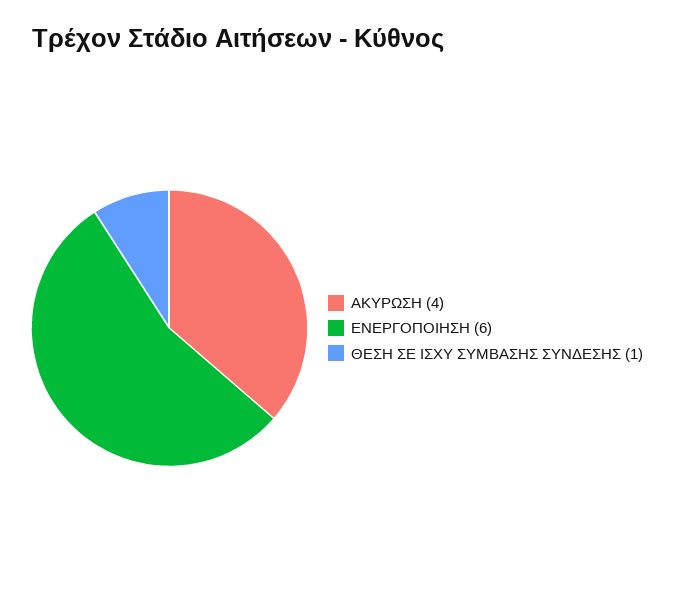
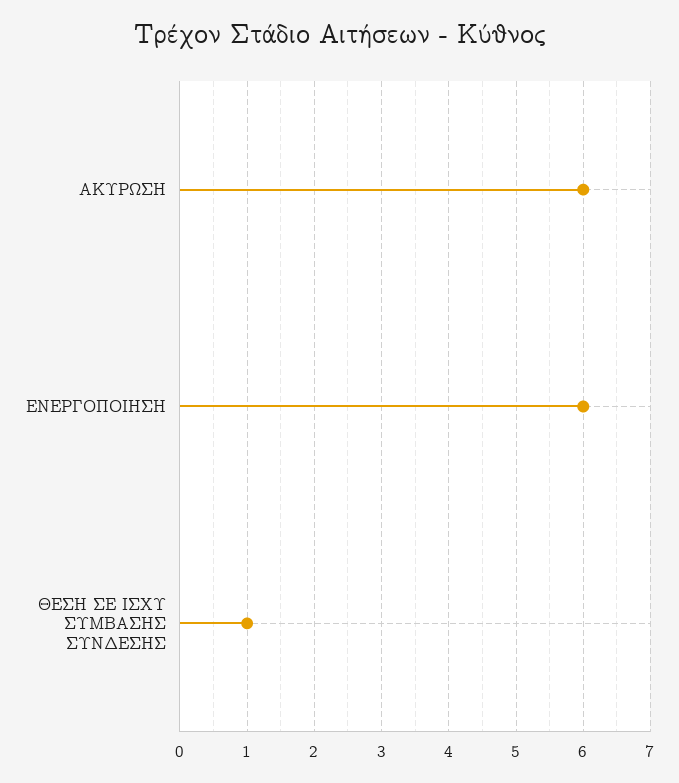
  {
-   "ΑΚΥΡΩΣΗ": 4,
+   "ΑΚΥΡΩΣΗ": 6,
    "ΕΝΕΡΓΟΠΟΙΗΣΗ": 6,
    "ΘΕΣΗ ΣΕ ΙΣΧΥ ΣΥΜΒΑΣΗΣ ΣΥΝΔΕΣΗΣ": 1
  }

